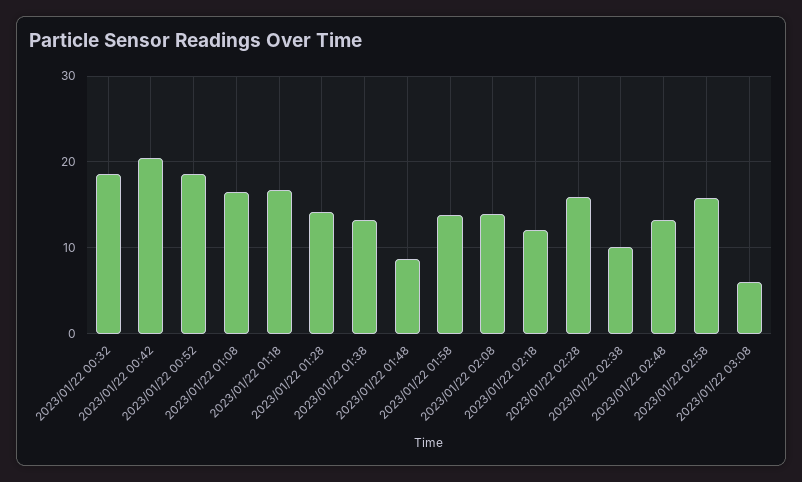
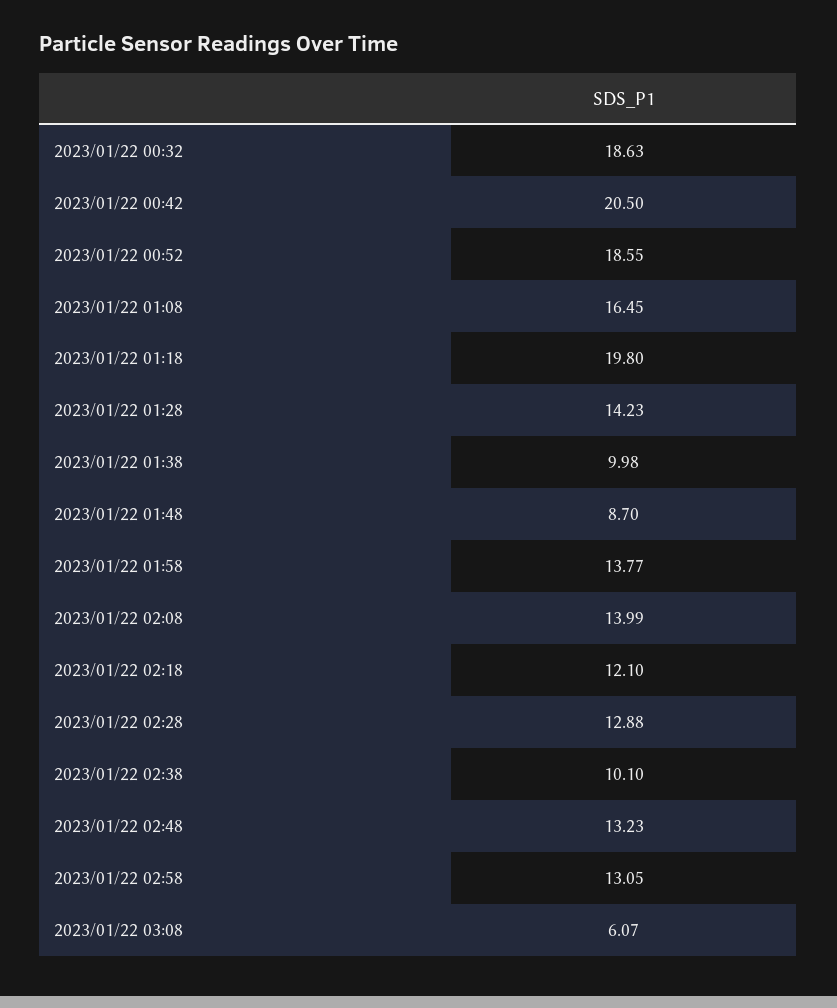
  {
    "2023/01/22 00:32": 18.63,
    "2023/01/22 00:42": 20.5,
    "2023/01/22 00:52": 18.55,
    "2023/01/22 01:08": 16.45,
-   "2023/01/22 01:18": 17,
+   "2023/01/22 01:18": 19.8,
    "2023/01/22 01:28": 14.23,
-   "2023/01/22 01:38": 13,
+   "2023/01/22 01:38": 9.98,
    "2023/01/22 01:48": 8.7,
    "2023/01/22 01:58": 13.77,
    "2023/01/22 02:08": 13.99,
    "2023/01/22 02:18": 12.1,
-   "2023/01/22 02:28": 16,
+   "2023/01/22 02:28": 12.88,
    "2023/01/22 02:38": 10.1,
    "2023/01/22 02:48": 13.23,
-   "2023/01/22 02:58": 16,
+   "2023/01/22 02:58": 13.05,
    "2023/01/22 03:08": 6.07
  }

